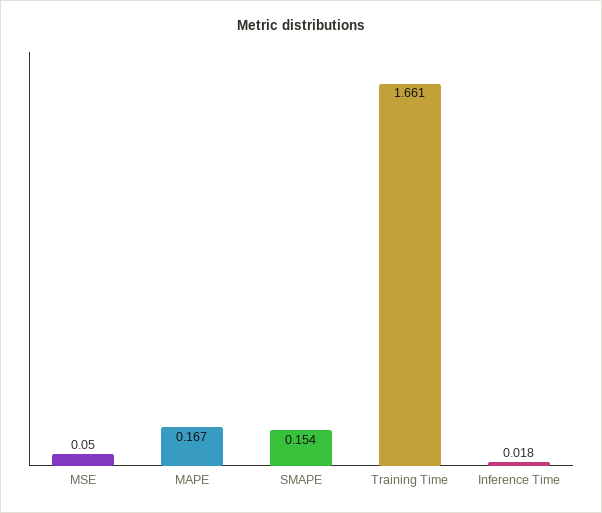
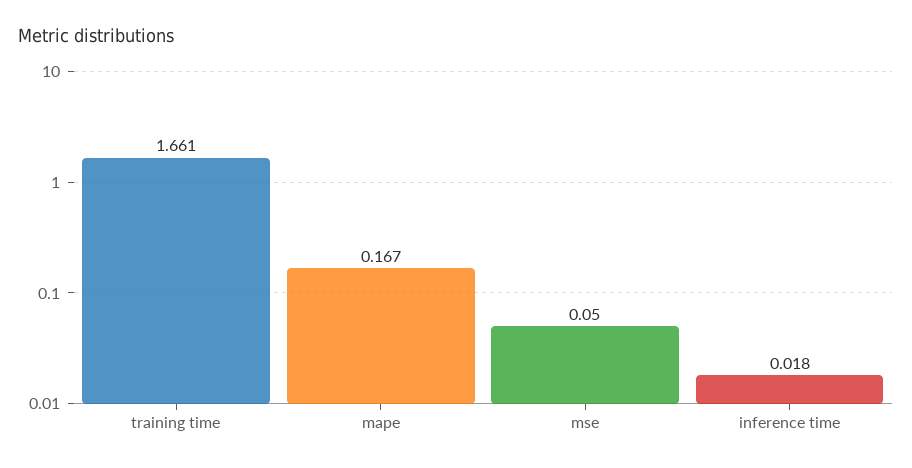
  {
    "MSE": 0.05,
    "MAPE": 0.167,
-   "SMAPE": 0.154,
    "Training Time": 1.661,
    "Inference Time": 0.018
  }

